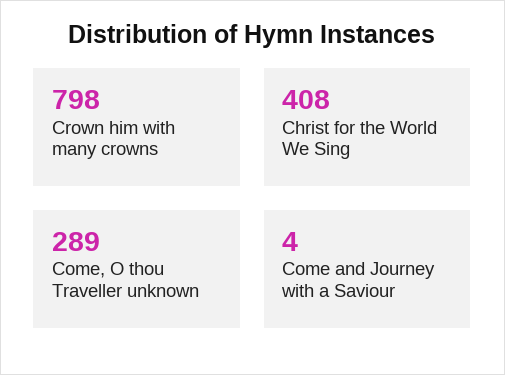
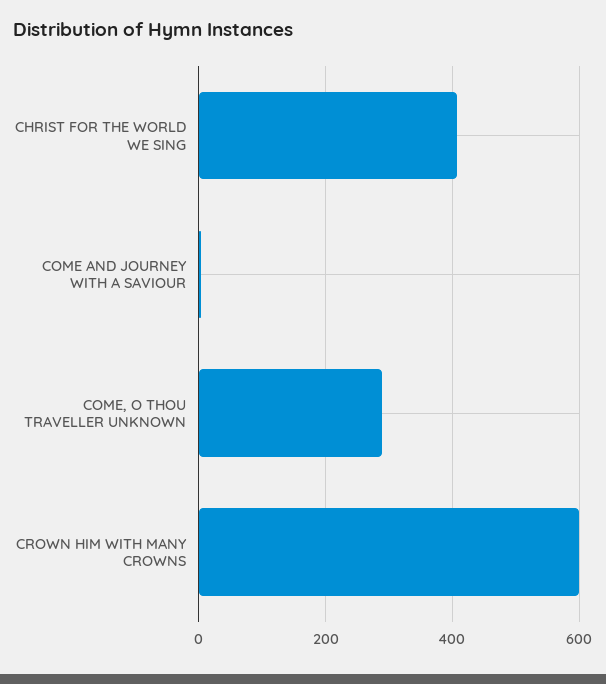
  {
-   "Crown him with many crowns": 798,
+   "Crown him with many crowns": 600,
    "Christ for the World We Sing": 408,
    "Come, O thou Traveller unknown": 289,
    "Come and Journey with a Saviour": 4
  }

